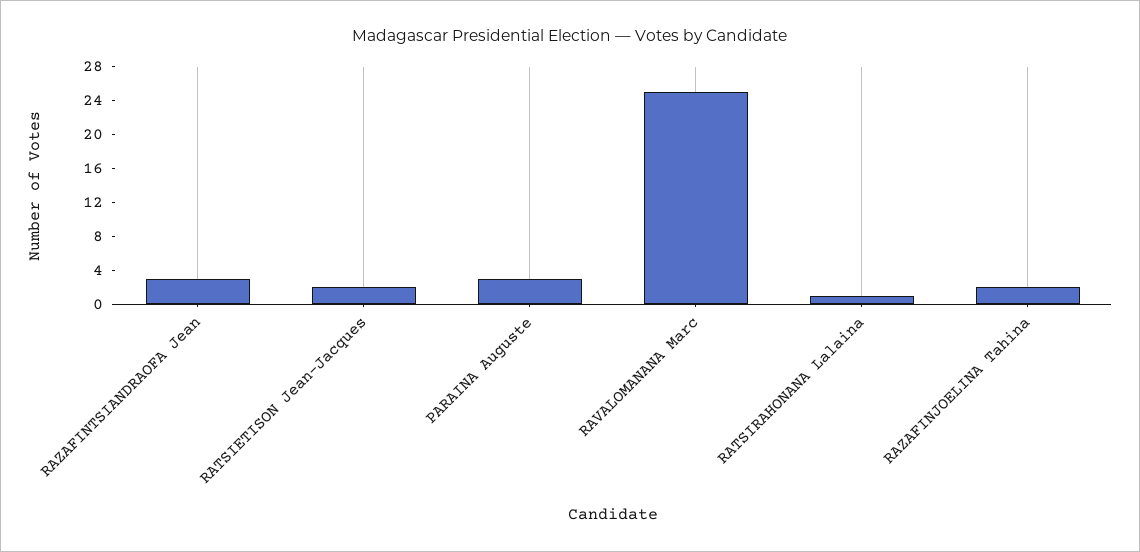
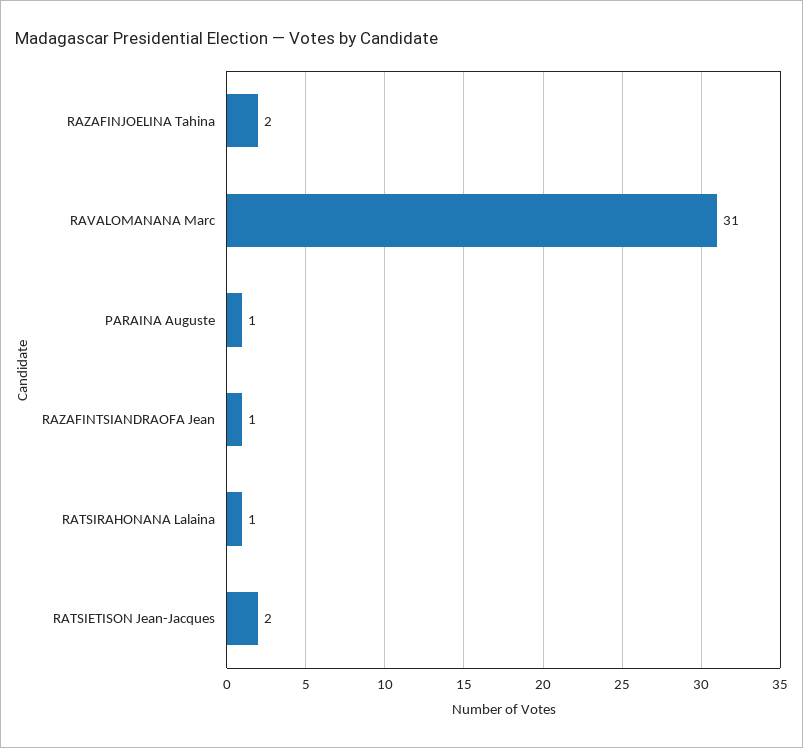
  {
-   "RAZAFINTSIANDRAOFA Jean": 3,
+   "RAZAFINTSIANDRAOFA Jean": 1,
    "RATSIETISON Jean-Jacques": 2,
-   "PARAINA Auguste": 3,
+   "PARAINA Auguste": 1,
-   "RAVALOMANANA Marc": 25,
+   "RAVALOMANANA Marc": 31,
    "RATSIRAHONANA Lalaina": 1,
    "RAZAFINJOELINA Tahina": 2
  }

